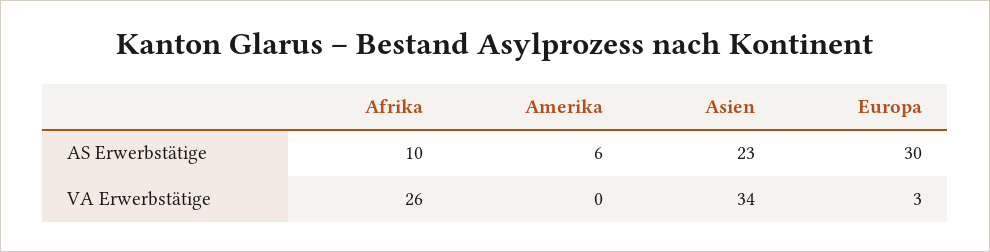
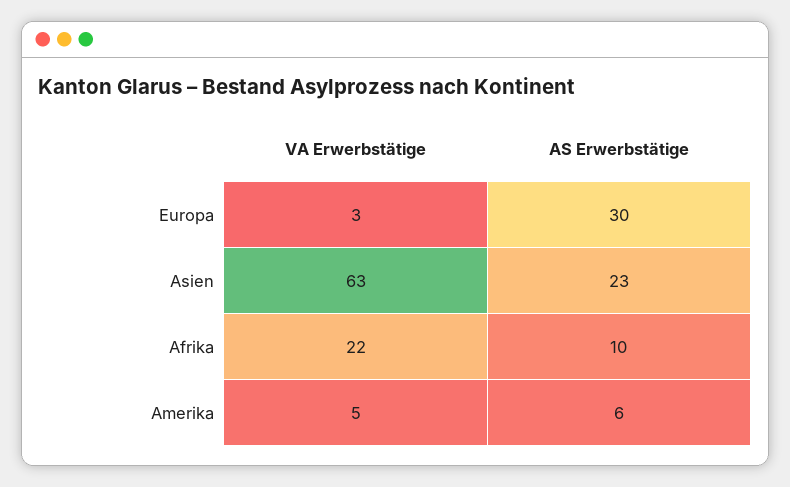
  {
    "Afrika": {
      "AS Erwerbstätige": 10,
-     "VA Erwerbstätige": 26
+     "VA Erwerbstätige": 22
    },
    "Amerika": {
      "AS Erwerbstätige": 6,
-     "VA Erwerbstätige": 0
+     "VA Erwerbstätige": 5
    },
    "Asien": {
      "AS Erwerbstätige": 23,
-     "VA Erwerbstätige": 34
+     "VA Erwerbstätige": 63
    },
    "Europa": {
      "AS Erwerbstätige": 30,
      "VA Erwerbstätige": 3
    }
  }

